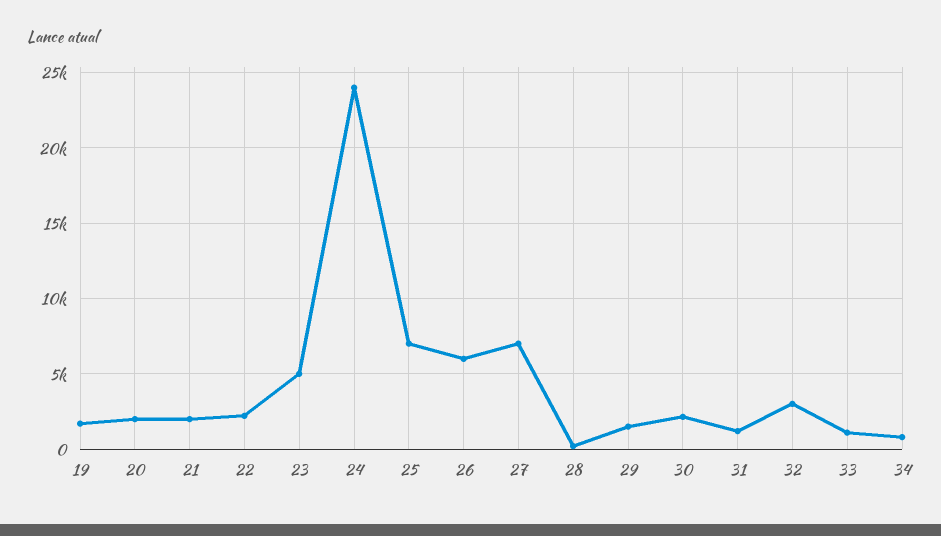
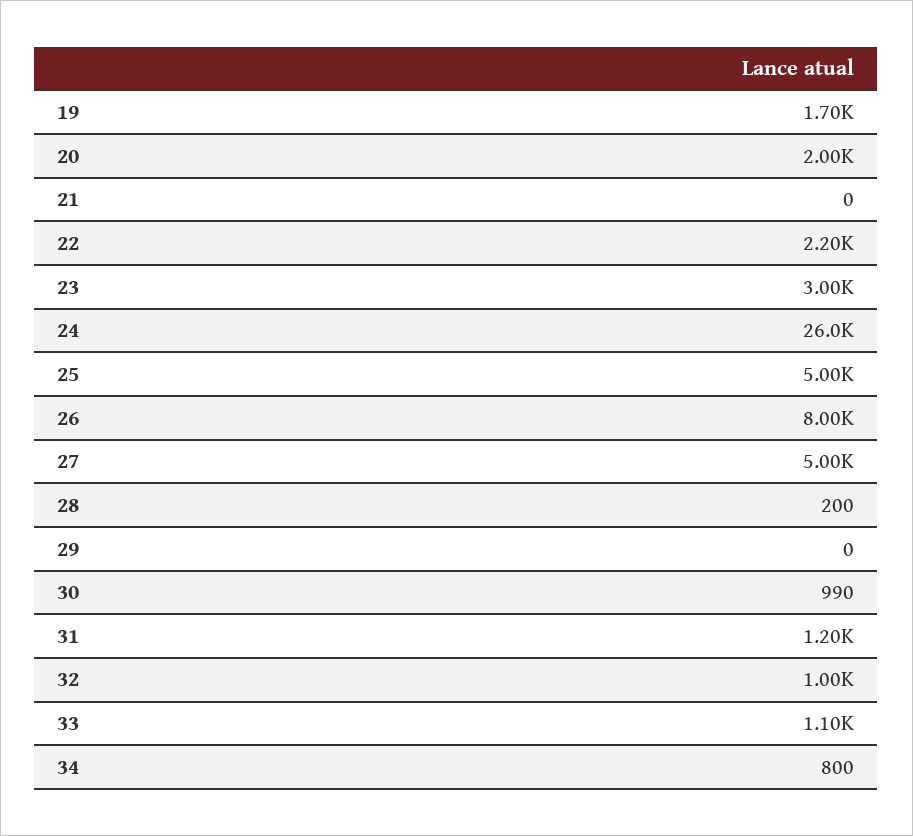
  {
    "19": 1700,
    "20": 2000,
-   "21": 2000,
+   "21": 0,
    "22": 2200,
-   "23": 5000,
+   "23": 3000,
-   "24": 24000,
+   "24": 26000,
-   "25": 7000,
+   "25": 5000,
-   "26": 6000,
+   "26": 8000,
-   "27": 7000,
+   "27": 5000,
    "28": 200,
-   "29": 1500,
+   "29": 0,
-   "30": 2000,
+   "30": 990,
    "31": 1200,
-   "32": 3000,
+   "32": 1000,
    "33": 1100,
    "34": 800
  }

